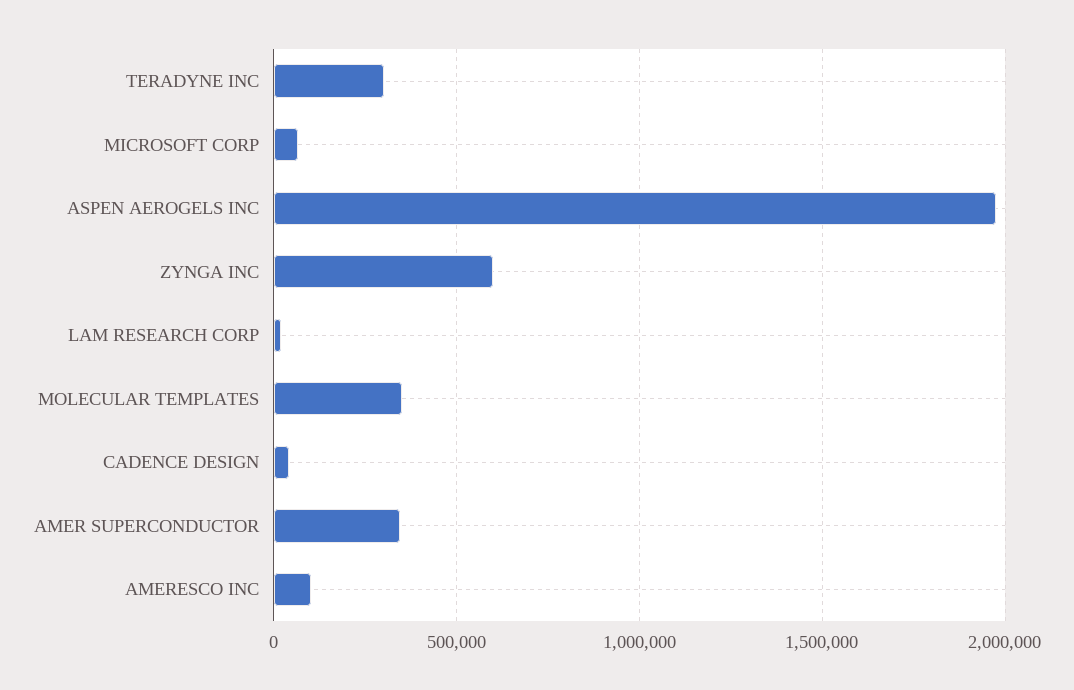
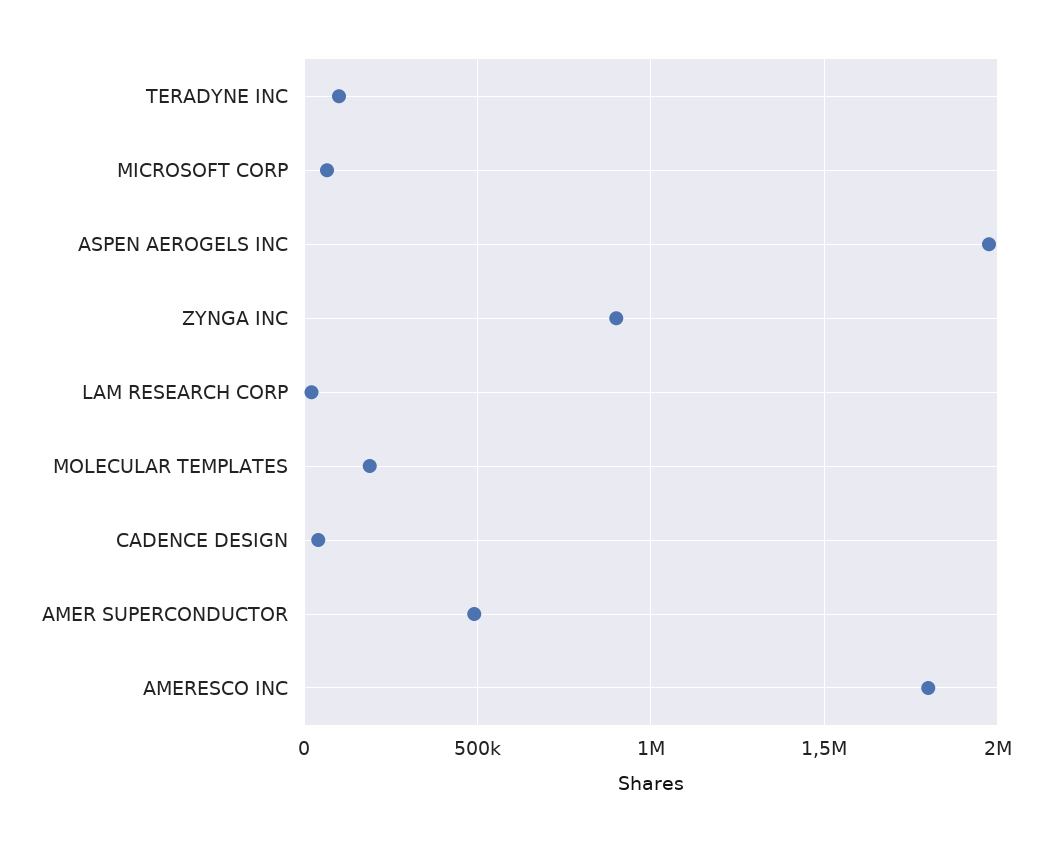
  {
-   "TERADYNE INC": 300000,
+   "TERADYNE INC": 100000,
    "MICROSOFT CORP": 50000,
    "ASPEN AEROGELS INC": 2000000,
-   "ZYNGA INC": 600000,
+   "ZYNGA INC": 900000,
    "LAM RESEARCH CORP": 0,
-   "MOLECULAR TEMPLATES": 350000,
+   "MOLECULAR TEMPLATES": 200000,
    "CADENCE DESIGN": 50000,
-   "AMER SUPERCONDUCTOR": 350000,
+   "AMER SUPERCONDUCTOR": 500000,
-   "AMERESCO INC": 100000
+   "AMERESCO INC": 1800000
  }

